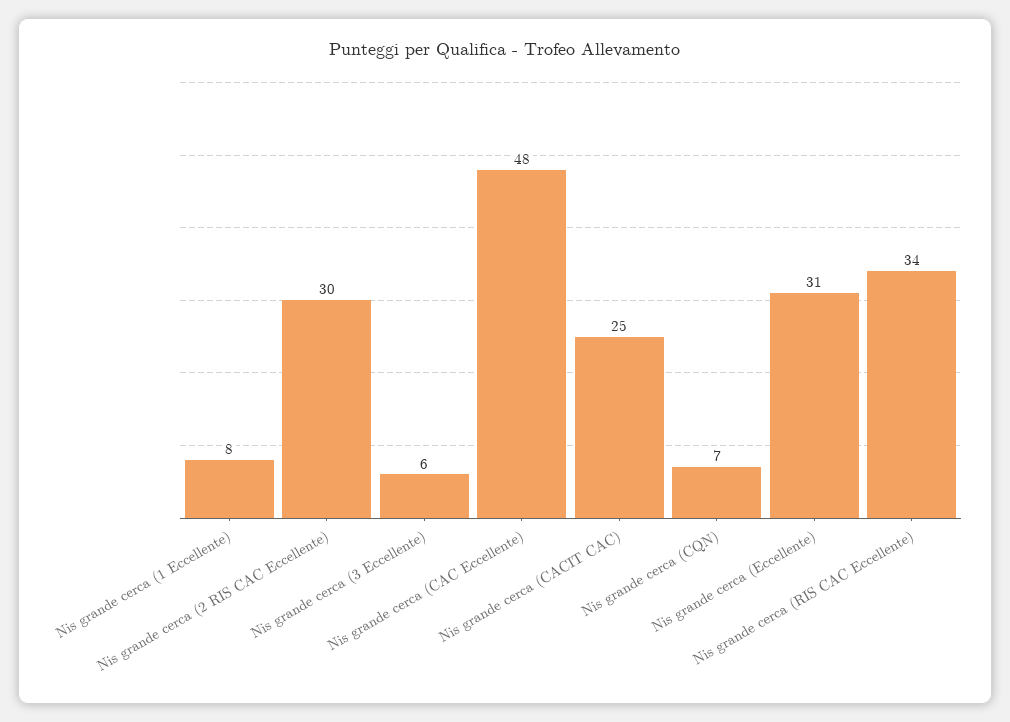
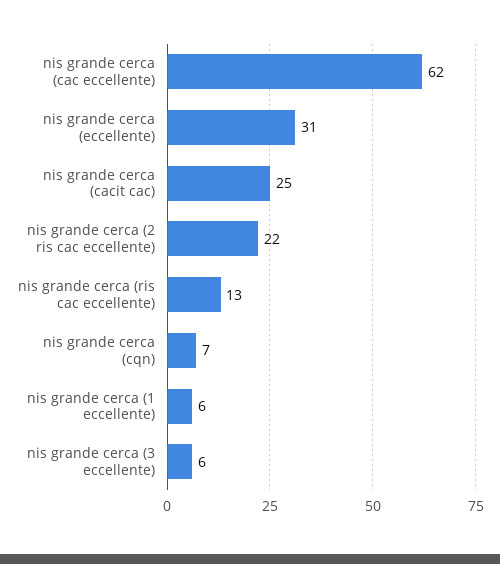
  {
-   "Nis grande cerca (1 Eccellente)": 8,
+   "Nis grande cerca (1 Eccellente)": 6,
-   "Nis grande cerca (2 RIS CAC Eccellente)": 30,
+   "Nis grande cerca (2 RIS CAC Eccellente)": 22,
    "Nis grande cerca (3 Eccellente)": 6,
-   "Nis grande cerca (CAC Eccellente)": 48,
+   "Nis grande cerca (CAC Eccellente)": 62,
    "Nis grande cerca (CACIT CAC)": 25,
    "Nis grande cerca (CQN)": 7,
    "Nis grande cerca (Eccellente)": 31,
-   "Nis grande cerca (RIS CAC Eccellente)": 34
+   "Nis grande cerca (RIS CAC Eccellente)": 13
  }

